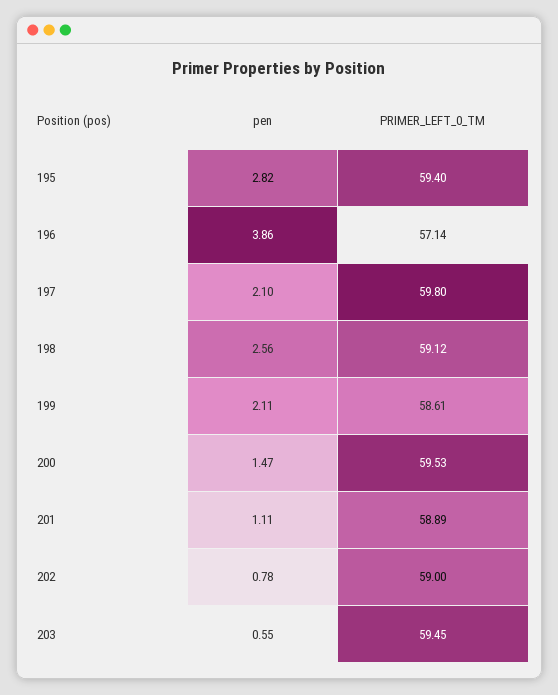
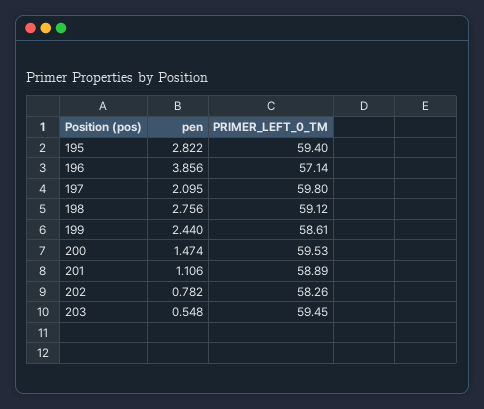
  {
    "pen": {
      "195": 2.822,
      "196": 3.856,
      "197": 2.095,
-     "198": 2.56,
+     "198": 2.756,
-     "199": 2.11,
+     "199": 2.44,
      "200": 1.474,
      "201": 1.106,
      "202": 0.782,
      "203": 0.548
    },
    "PRIMER_LEFT_0_TM": {
      "195": 59.4,
      "196": 57.14,
      "197": 59.8,
      "198": 59.12,
      "199": 58.61,
      "200": 59.53,
      "201": 58.89,
-     "202": 59,
+     "202": 58.26,
      "203": 59.45
    }
  }

